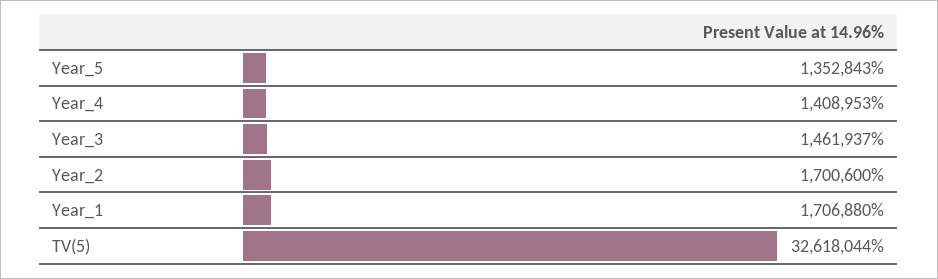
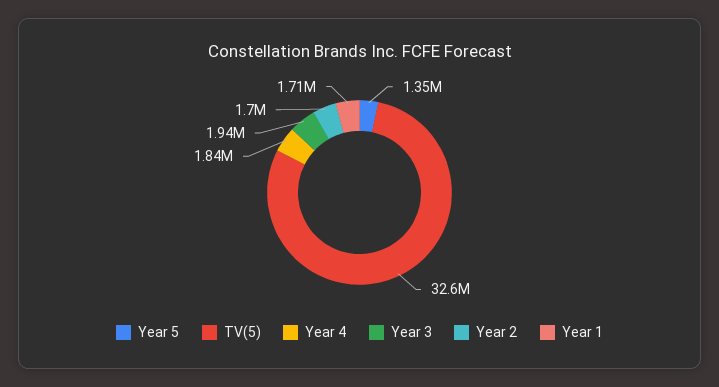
  {
    "Year_5": 1352843,
-   "Year_4": 1408953,
+   "Year_4": 1840000,
-   "Year_3": 1461937,
+   "Year_3": 1940000,
    "Year_2": 1700600,
    "Year_1": 1706880,
    "TV(5)": 32618044
  }

